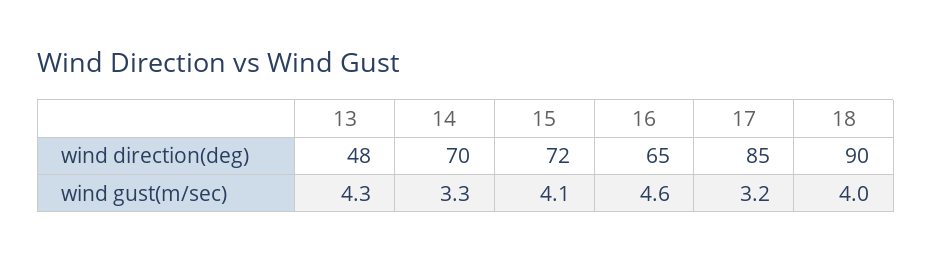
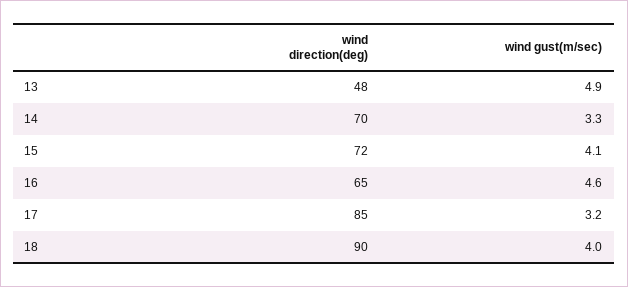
  {
    "13": {
      "wind direction(deg)": 48,
-     "wind gust(m/sec)": 4.3
+     "wind gust(m/sec)": 4.9
    },
    "14": {
      "wind direction(deg)": 70,
      "wind gust(m/sec)": 3.3
    },
    "15": {
      "wind direction(deg)": 72,
      "wind gust(m/sec)": 4.1
    },
    "16": {
      "wind direction(deg)": 65,
      "wind gust(m/sec)": 4.6
    },
    "17": {
      "wind direction(deg)": 85,
      "wind gust(m/sec)": 3.2
    },
    "18": {
      "wind direction(deg)": 90,
      "wind gust(m/sec)": 4
    }
  }

